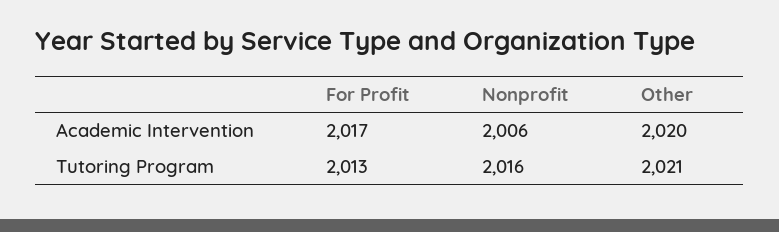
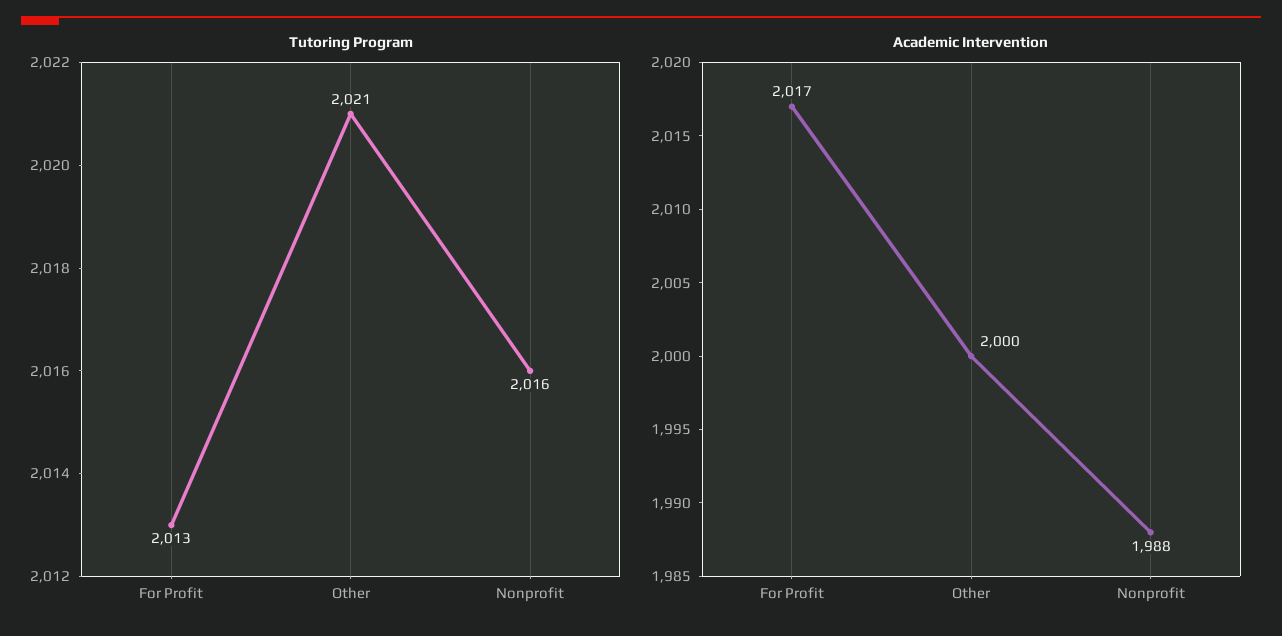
  {
    "Academic Intervention": {
      "For Profit": 2017,
-     "Nonprofit": 2006,
+     "Nonprofit": 1988,
-     "Other": 2020
+     "Other": 2000
    },
    "Tutoring Program": {
      "For Profit": 2013,
      "Nonprofit": 2016,
      "Other": 2021
    }
  }

